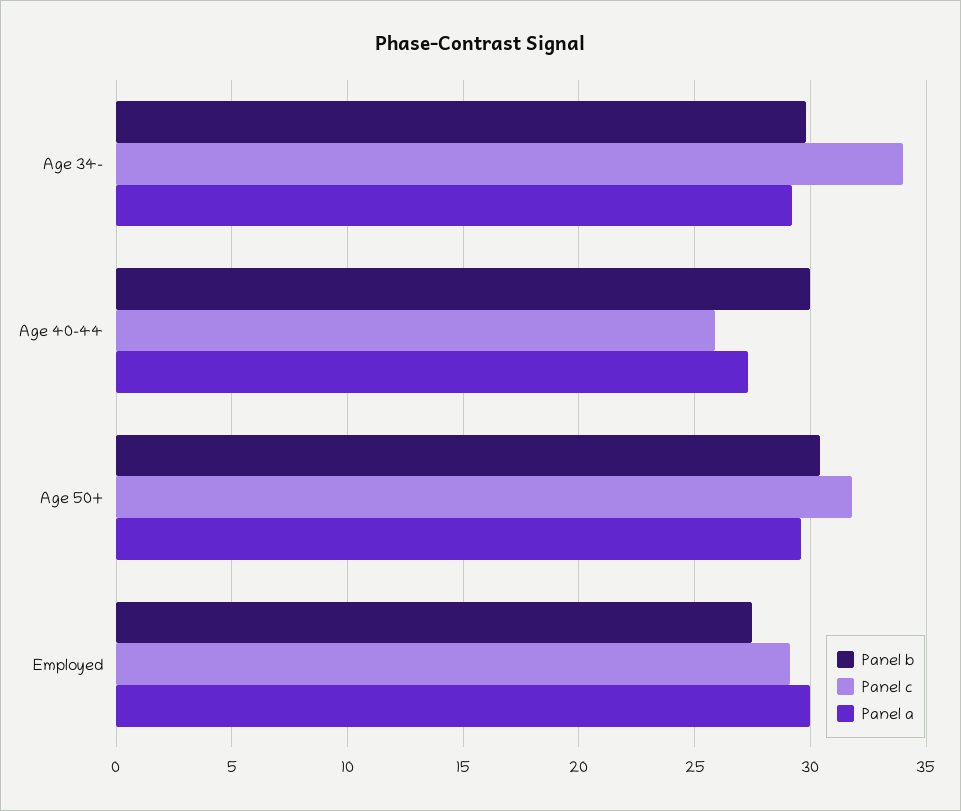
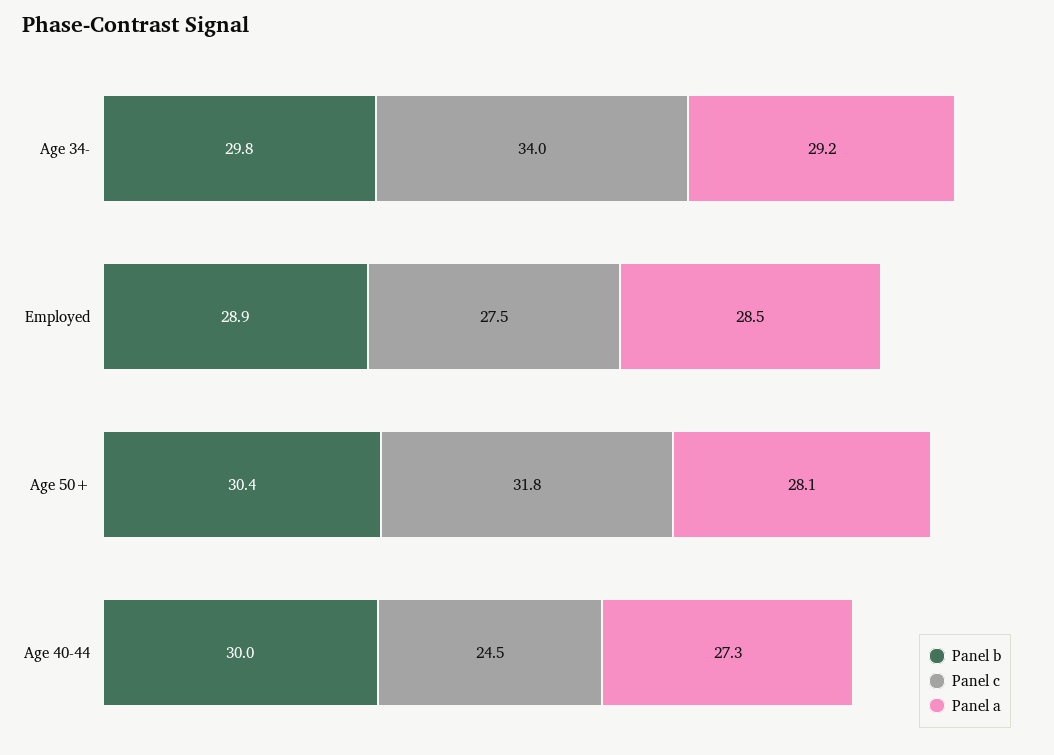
  {
    "Panel b": {
      "Age 34-": 29.8,
      "Age 40-44": 30,
      "Age 50+": 30.4,
-     "Employed": 27.5
+     "Employed": 28.9
    },
    "Panel c": {
      "Age 34-": 34,
-     "Age 40-44": 26,
+     "Age 40-44": 24.5,
      "Age 50+": 31.8,
-     "Employed": 29
+     "Employed": 27.5
    },
    "Panel a": {
      "Age 34-": 29.2,
      "Age 40-44": 27.3,
-     "Age 50+": 29.5,
+     "Age 50+": 28.1,
-     "Employed": 30
+     "Employed": 28.5
    }
  }

